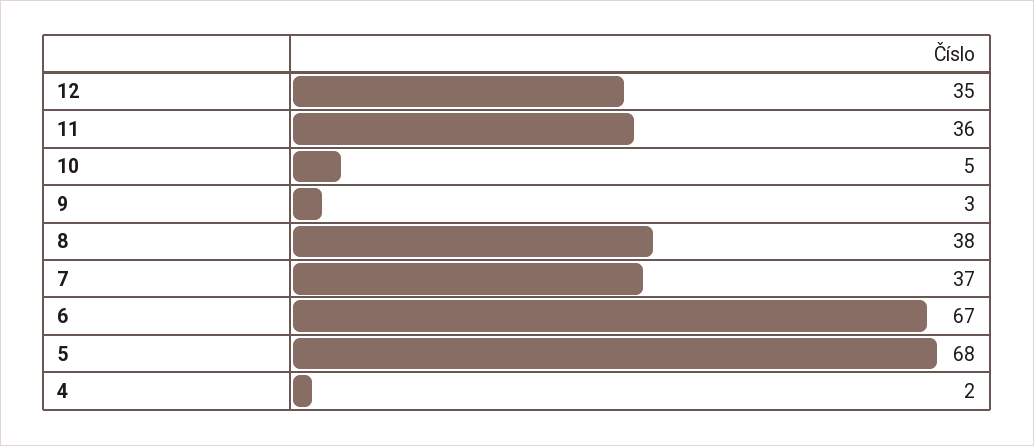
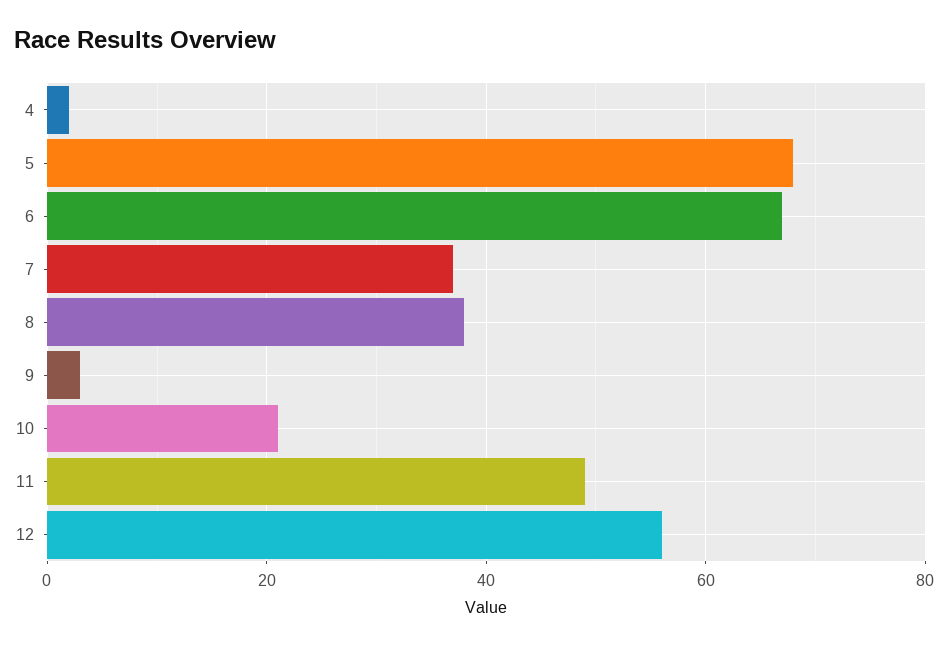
  {
-   "12": 35,
+   "12": 55,
-   "11": 36,
+   "11": 50,
-   "10": 5,
+   "10": 20,
    "9": 3,
    "8": 38,
    "7": 37,
    "6": 67,
    "5": 68,
    "4": 2
  }

